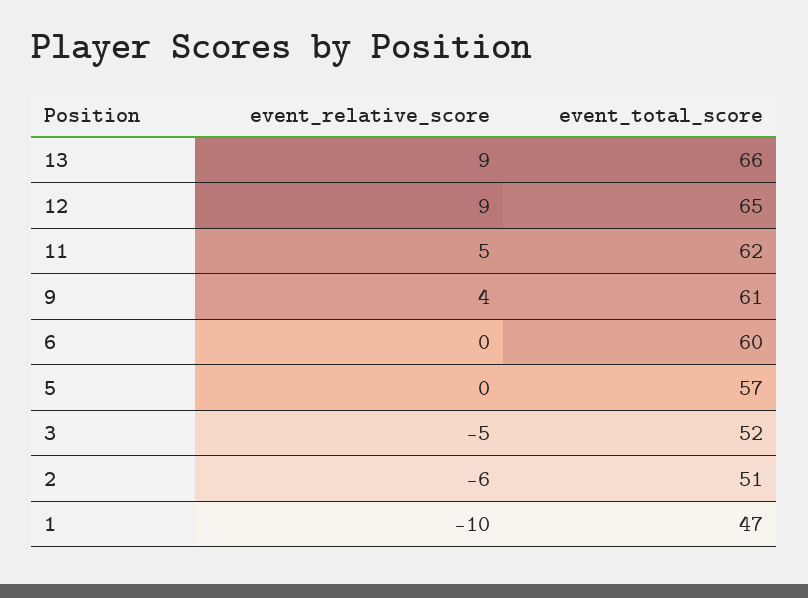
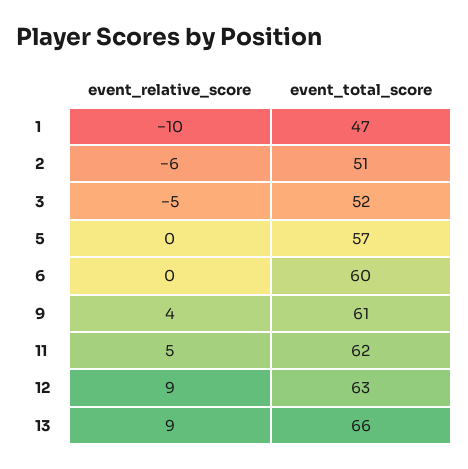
  {
    "event_relative_score": {
      "13": 9,
      "12": 9,
      "11": 5,
      "9": 4,
      "6": 0,
      "5": 0,
      "3": -5,
      "2": -6,
      "1": -10
    },
    "event_total_score": {
      "13": 66,
-     "12": 65,
+     "12": 63,
      "11": 62,
      "9": 61,
      "6": 60,
      "5": 57,
      "3": 52,
      "2": 51,
      "1": 47
    }
  }

